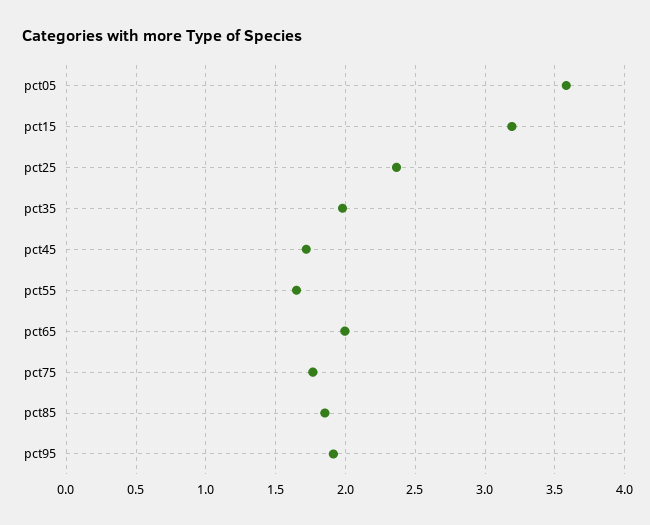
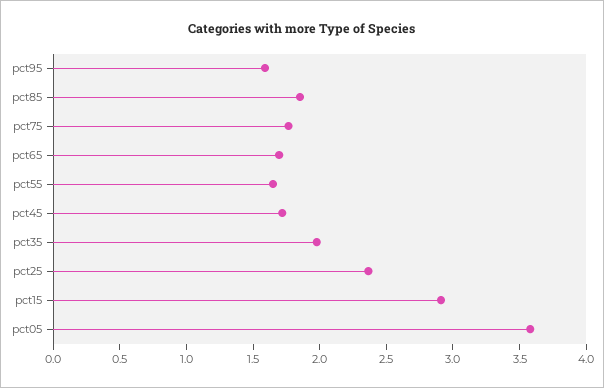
  {
    "pct05": 3.6,
-   "pct15": 3.2,
+   "pct15": 2.9,
    "pct25": 2.35,
    "pct35": 2,
    "pct45": 1.7,
    "pct55": 1.65,
-   "pct65": 2,
+   "pct65": 1.7,
    "pct75": 1.75,
    "pct85": 1.85,
-   "pct95": 1.9
+   "pct95": 1.6
  }

